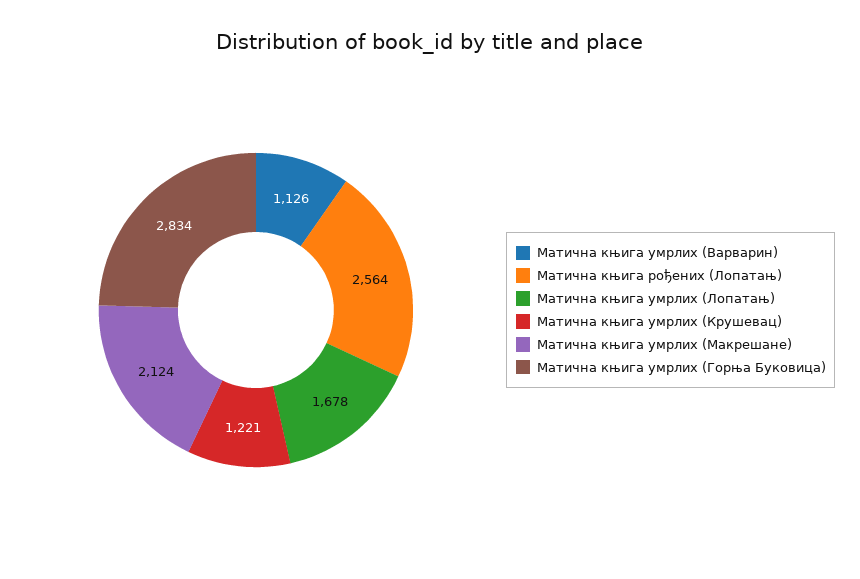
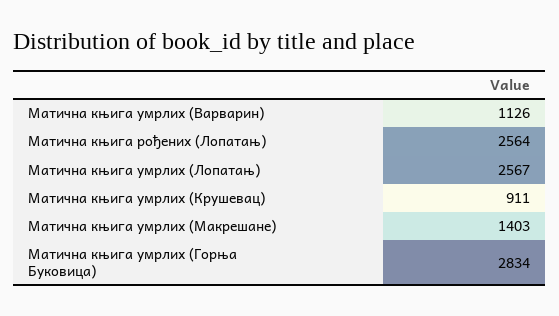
  {
    "Матична књига умрлих (Варварин)": 1126,
    "Матична књига рођених (Лопатањ)": 2564,
-   "Матична књига умрлих (Лопатањ)": 1678,
+   "Матична књига умрлих (Лопатањ)": 2567,
-   "Матична књига умрлих (Крушевац)": 1221,
+   "Матична књига умрлих (Крушевац)": 911,
-   "Матична књига умрлих (Макрешане)": 2124,
+   "Матична књига умрлих (Макрешане)": 1403,
    "Матична књига умрлих (Горња Буковица)": 2834
  }

